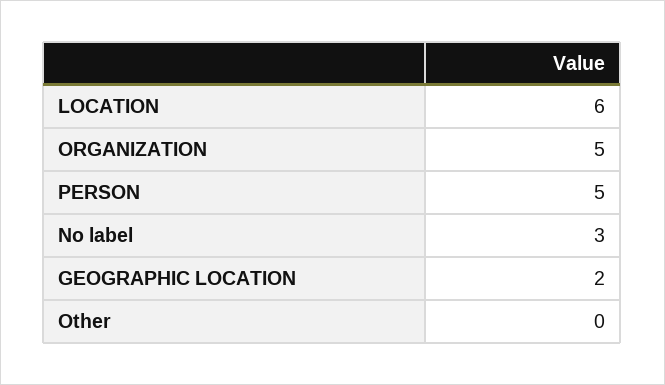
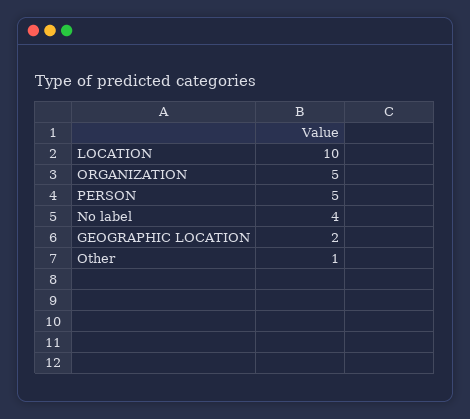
  {
-   "LOCATION": 6,
+   "LOCATION": 10,
    "ORGANIZATION": 5,
    "PERSON": 5,
-   "No label": 3,
+   "No label": 4,
    "GEOGRAPHIC LOCATION": 2,
-   "Other": 0
+   "Other": 1
  }

